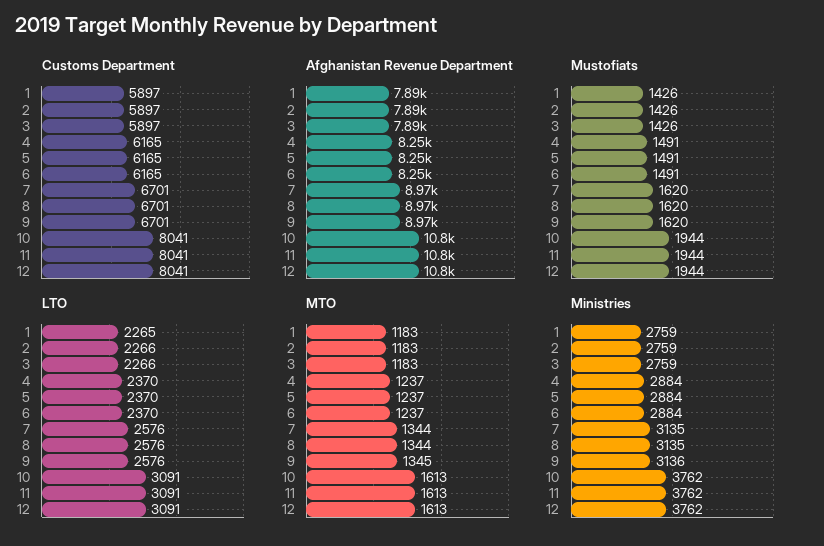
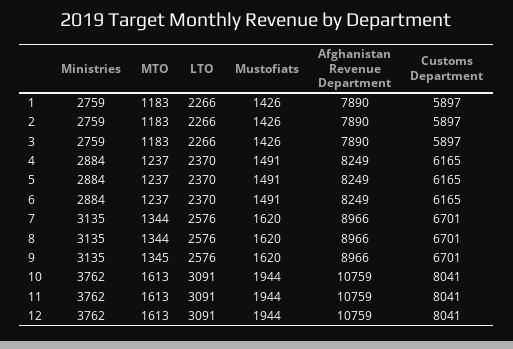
  {
    "Customs Department": {
      "1": 5897,
      "2": 5897,
      "3": 5897,
      "4": 6165,
      "5": 6165,
      "6": 6165,
      "7": 6701,
      "8": 6701,
      "9": 6701,
      "10": 8041,
      "11": 8041,
      "12": 8041
    },
    "Afghanistan Revenue Department": {
      "1": 7890,
      "2": 7890,
      "3": 7890,
      "4": 8249,
      "5": 8249,
      "6": 8249,
      "7": 8966,
      "8": 8966,
      "9": 8966,
      "10": 10759,
      "11": 10759,
      "12": 10759
    },
    "Mustofiats": {
      "1": 1426,
      "2": 1426,
      "3": 1426,
      "4": 1491,
      "5": 1491,
      "6": 1491,
      "7": 1620,
      "8": 1620,
      "9": 1620,
      "10": 1944,
      "11": 1944,
      "12": 1944
    },
    "LTO": {
-     "1": 2265,
+     "1": 2266,
      "2": 2266,
      "3": 2266,
      "4": 2370,
      "5": 2370,
      "6": 2370,
      "7": 2576,
      "8": 2576,
      "9": 2576,
      "10": 3091,
      "11": 3091,
      "12": 3091
    },
    "MTO": {
      "1": 1183,
      "2": 1183,
      "3": 1183,
      "4": 1237,
      "5": 1237,
      "6": 1237,
      "7": 1344,
      "8": 1344,
      "9": 1345,
      "10": 1613,
      "11": 1613,
      "12": 1613
    },
    "Ministries": {
      "1": 2759,
      "2": 2759,
      "3": 2759,
      "4": 2884,
      "5": 2884,
      "6": 2884,
      "7": 3135,
      "8": 3135,
-     "9": 3136,
+     "9": 3135,
      "10": 3762,
      "11": 3762,
      "12": 3762
    }
  }

